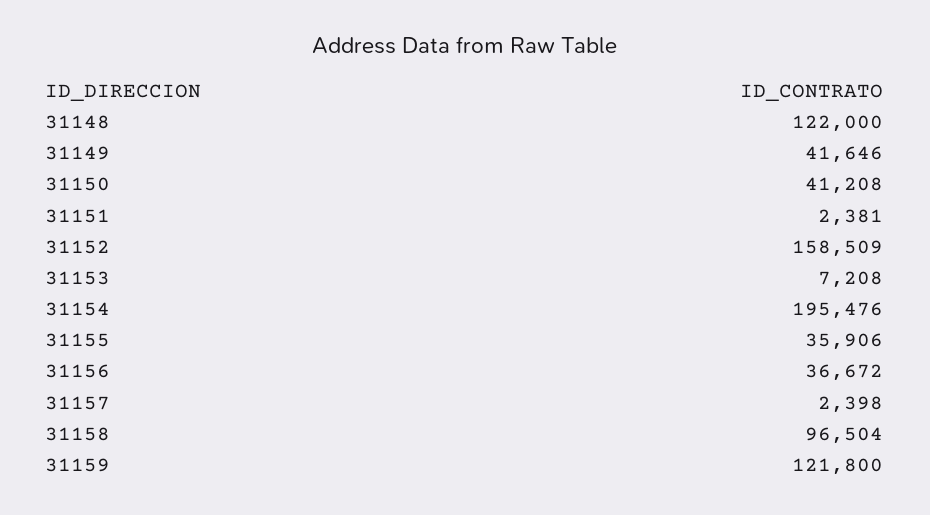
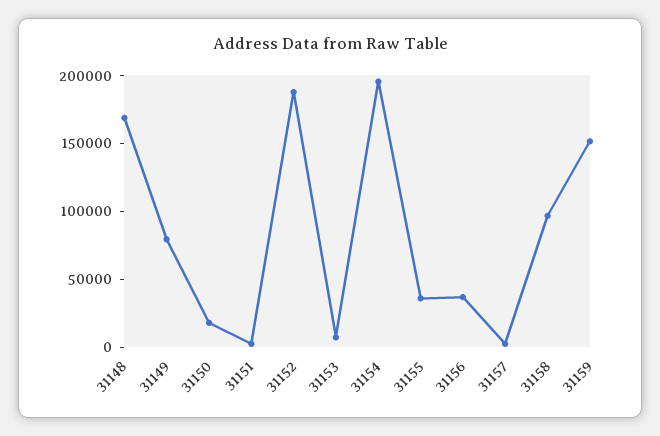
  {
-   "31148": 122000,
+   "31148": 170000,
-   "31149": 41646,
+   "31149": 80000,
-   "31150": 41208,
+   "31150": 20000,
    "31151": 2381,
-   "31152": 158509,
+   "31152": 190000,
    "31153": 7208,
    "31154": 195476,
    "31155": 35906,
    "31156": 36672,
    "31157": 2398,
    "31158": 96504,
-   "31159": 121800
+   "31159": 150000
  }

